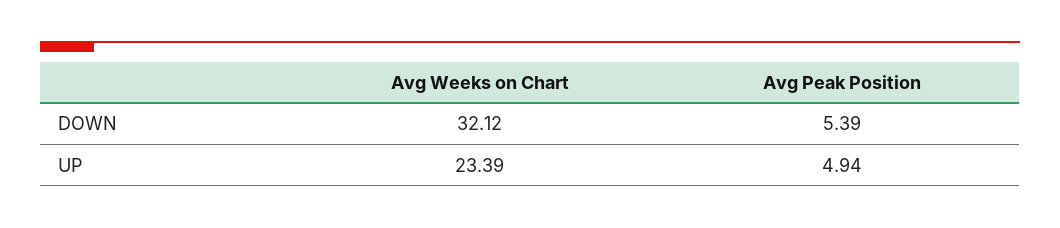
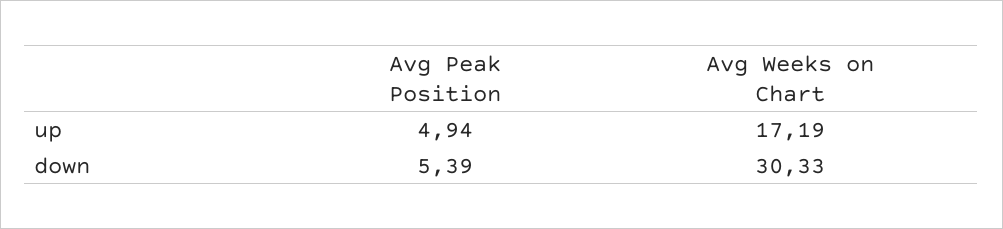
  {
    "Avg Weeks on Chart": {
-     "DOWN": 32.12,
+     "DOWN": 30.33,
-     "UP": 23.39
+     "UP": 17.19
    },
    "Avg Peak Position": {
      "DOWN": 5.39,
      "UP": 4.94
    }
  }

